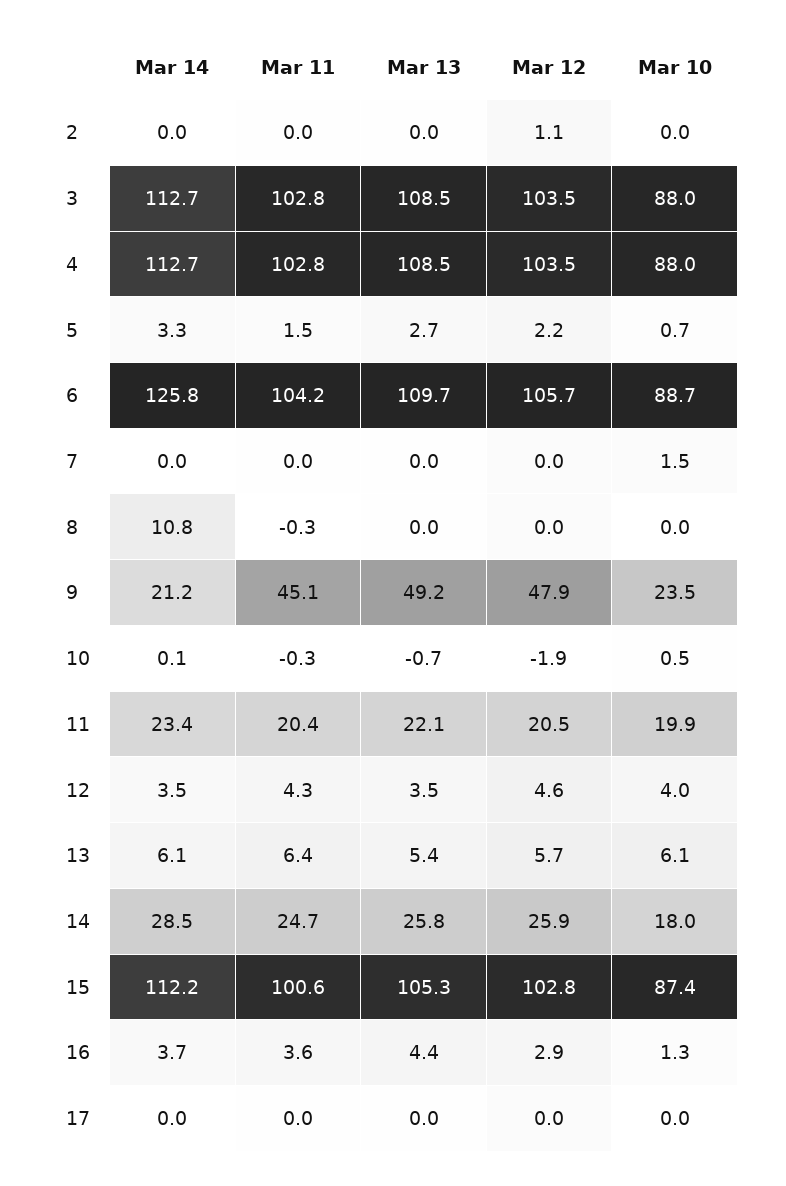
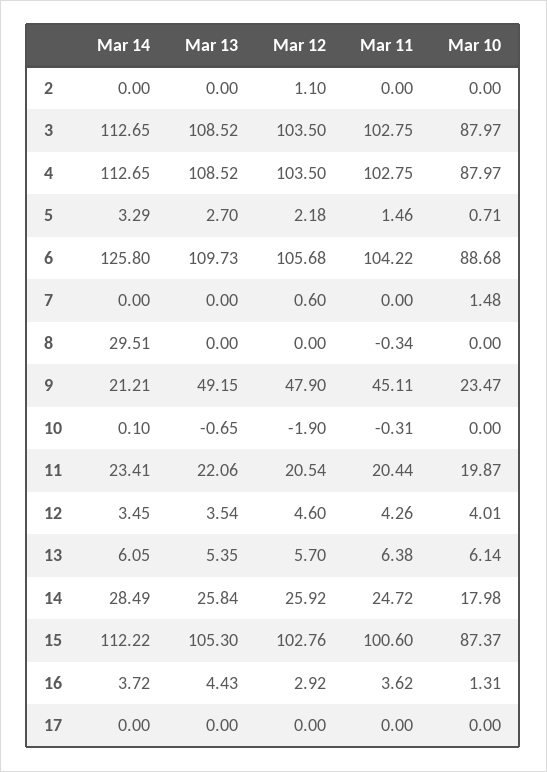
  {
    "Mar 14": {
      "2": 0,
      "3": 112.65,
      "4": 112.65,
      "5": 3.29,
      "6": 125.8,
      "7": 0,
-     "8": 10.8,
+     "8": 29.51,
      "9": 21.21,
      "10": 0.1,
      "11": 23.41,
      "12": 3.45,
      "13": 6.05,
      "14": 28.49,
      "15": 112.22,
      "16": 3.72,
      "17": 0
    },
    "Mar 11": {
      "2": 0,
      "3": 102.75,
      "4": 102.75,
      "5": 1.46,
      "6": 104.22,
      "7": 0,
      "8": -0.34,
      "9": 45.11,
      "10": -0.31,
      "11": 20.44,
      "12": 4.26,
      "13": 6.38,
      "14": 24.72,
      "15": 100.6,
      "16": 3.62,
      "17": 0
    },
    "Mar 13": {
      "2": 0,
      "3": 108.52,
      "4": 108.52,
      "5": 2.7,
      "6": 109.73,
      "7": 0,
      "8": 0,
      "9": 49.15,
      "10": -0.65,
      "11": 22.06,
      "12": 3.54,
      "13": 5.35,
      "14": 25.84,
      "15": 105.3,
      "16": 4.43,
      "17": 0
    },
    "Mar 12": {
      "2": 1.1,
      "3": 103.5,
      "4": 103.5,
      "5": 2.18,
      "6": 105.68,
-     "7": 0,
+     "7": 0.6,
      "8": 0,
      "9": 47.9,
      "10": -1.9,
      "11": 20.54,
      "12": 4.6,
      "13": 5.7,
      "14": 25.92,
      "15": 102.76,
      "16": 2.92,
      "17": 0
    },
    "Mar 10": {
      "2": 0,
      "3": 87.97,
      "4": 87.97,
      "5": 0.71,
      "6": 88.68,
      "7": 1.48,
      "8": 0,
      "9": 23.47,
-     "10": 0.5,
+     "10": 0,
      "11": 19.87,
      "12": 4.01,
      "13": 6.14,
      "14": 17.98,
      "15": 87.37,
      "16": 1.31,
      "17": 0
    }
  }

